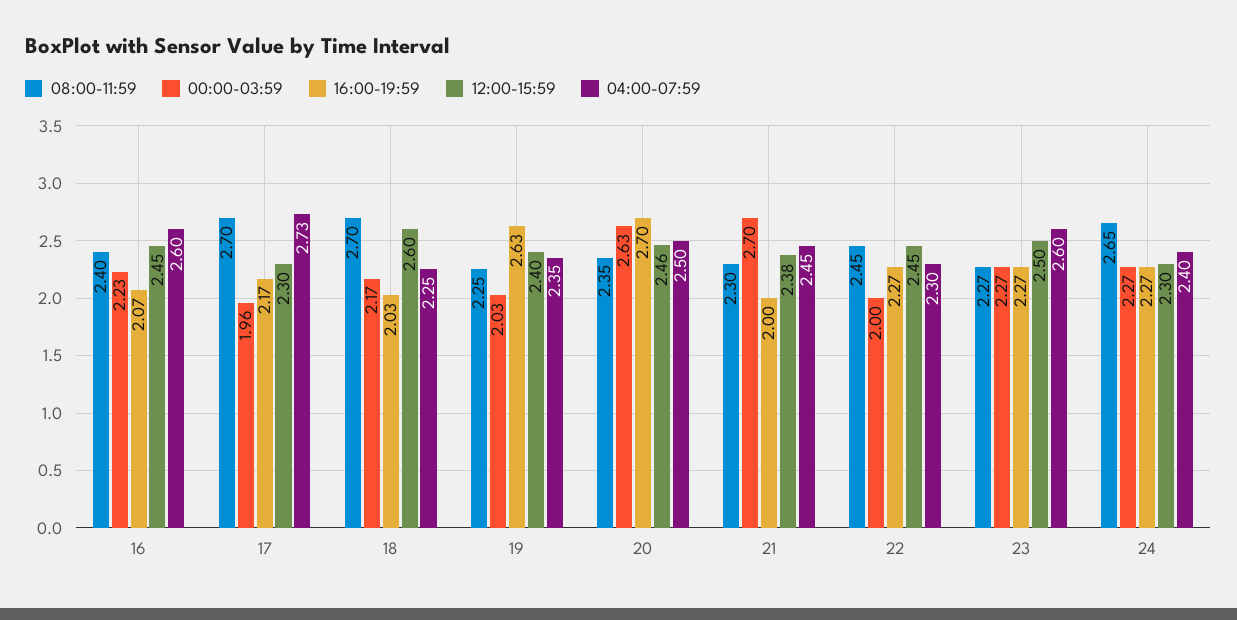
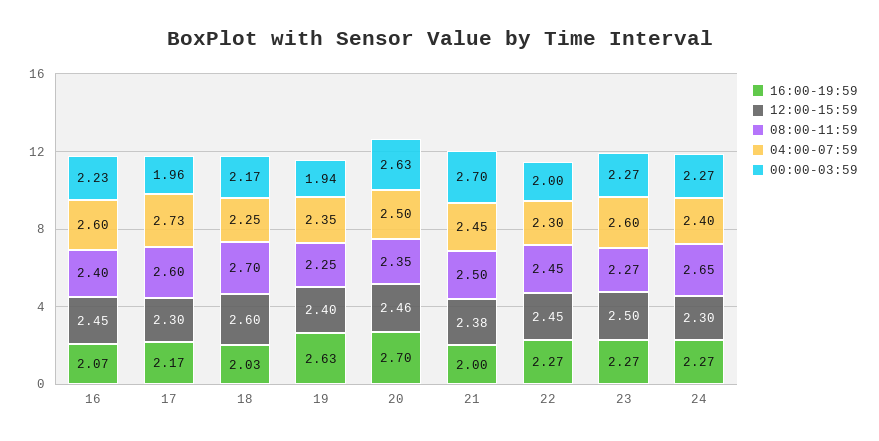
  {
    "08:00-11:59": {
      "16": 2.4,
-     "17": 2.7,
+     "17": 2.6,
      "18": 2.7,
      "19": 2.25,
      "20": 2.35,
-     "21": 2.3,
+     "21": 2.5,
      "22": 2.45,
      "23": 2.27,
      "24": 2.65
    },
    "00:00-03:59": {
      "16": 2.23,
      "17": 1.96,
      "18": 2.17,
-     "19": 2.03,
+     "19": 1.94,
      "20": 2.63,
      "21": 2.7,
      "22": 2,
      "23": 2.27,
      "24": 2.27
    },
    "16:00-19:59": {
      "16": 2.07,
      "17": 2.17,
      "18": 2.03,
      "19": 2.63,
      "20": 2.7,
      "21": 2,
      "22": 2.27,
      "23": 2.27,
      "24": 2.27
    },
    "12:00-15:59": {
      "16": 2.45,
      "17": 2.3,
      "18": 2.6,
      "19": 2.4,
      "20": 2.46,
      "21": 2.38,
      "22": 2.45,
      "23": 2.5,
      "24": 2.3
    },
    "04:00-07:59": {
      "16": 2.6,
      "17": 2.73,
      "18": 2.25,
      "19": 2.35,
      "20": 2.5,
      "21": 2.45,
      "22": 2.3,
      "23": 2.6,
      "24": 2.4
    }
  }

